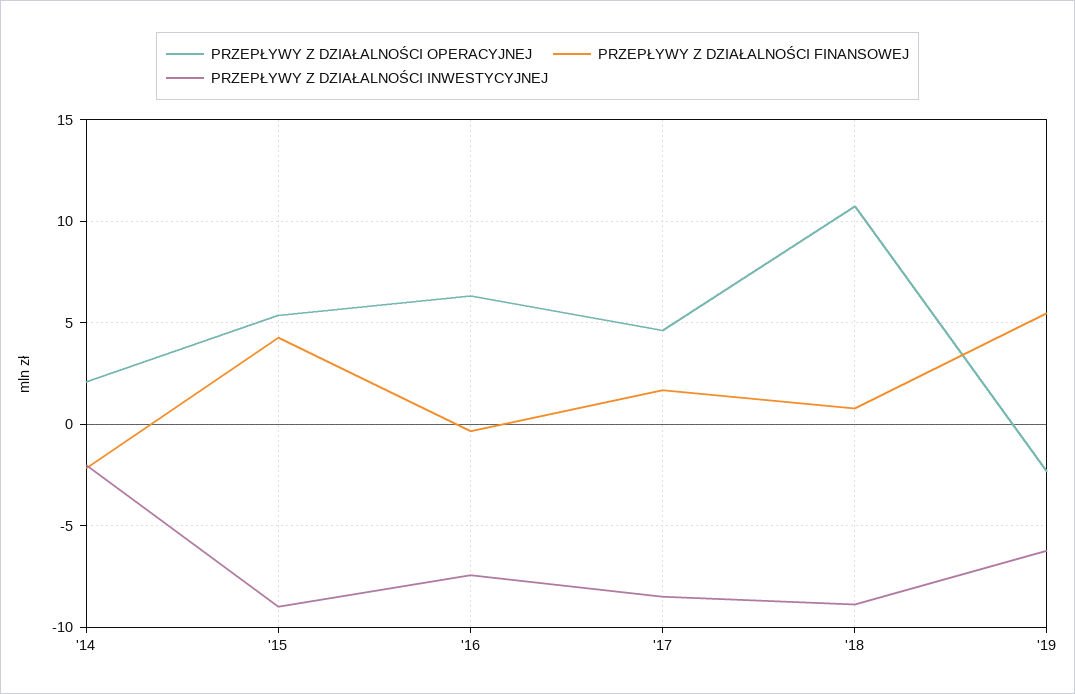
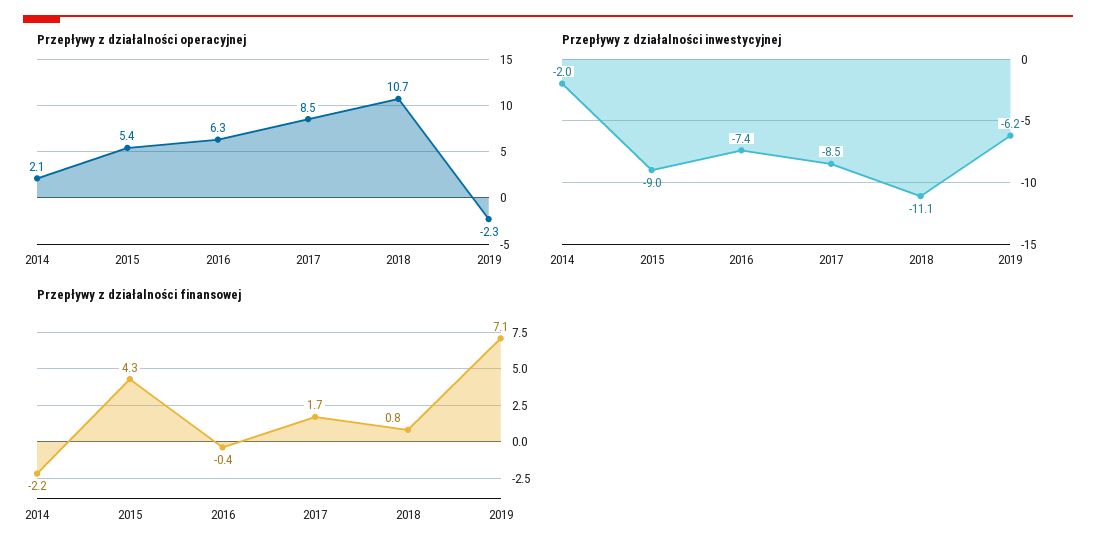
  {
    "PRZEPŁYWY Z DZIAŁALNOŚCI OPERACYJNEJ": {
      "'14": 2.1,
      "'15": 5.4,
      "'16": 6.3,
-     "'17": 4.5,
+     "'17": 8.5,
      "'18": 10.7,
      "'19": -2.3
    },
    "PRZEPŁYWY Z DZIAŁALNOŚCI FINANSOWEJ": {
      "'14": -2.2,
      "'15": 4.3,
      "'16": -0.4,
      "'17": 1.7,
      "'18": 0.8,
-     "'19": 5.5
+     "'19": 7.1
    },
    "PRZEPŁYWY Z DZIAŁALNOŚCI INWESTYCYJNEJ": {
      "'14": -2,
      "'15": -9,
      "'16": -7.4,
      "'17": -8.5,
-     "'18": -9,
+     "'18": -11.1,
      "'19": -6.2
    }
  }

